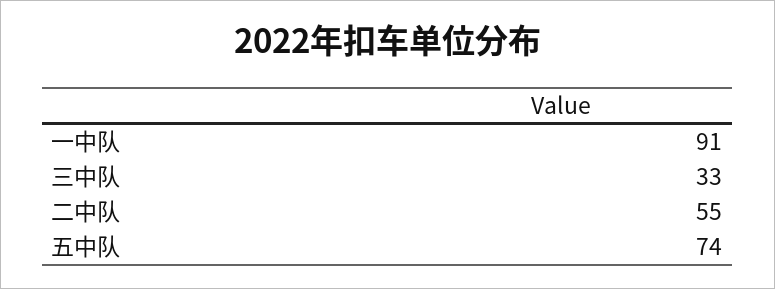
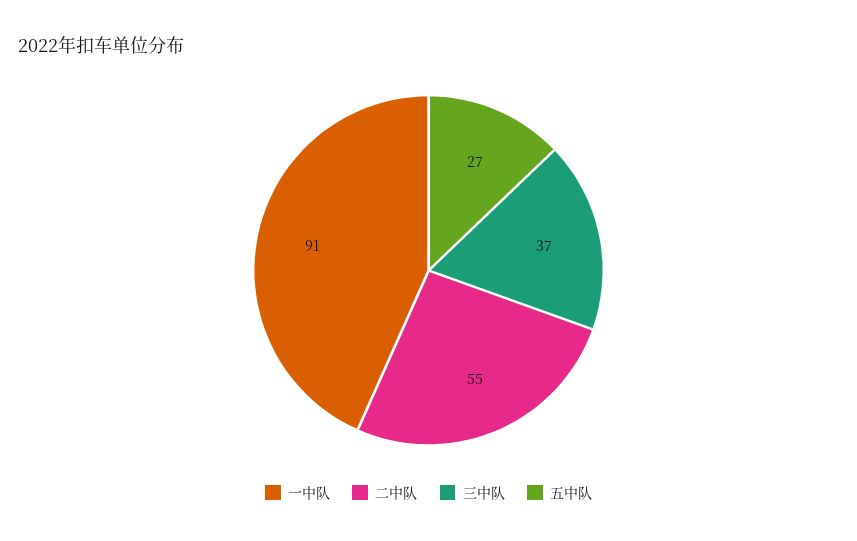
  {
    "一中队": 91,
-   "三中队": 33,
+   "三中队": 37,
    "二中队": 55,
-   "五中队": 74
+   "五中队": 27
  }

